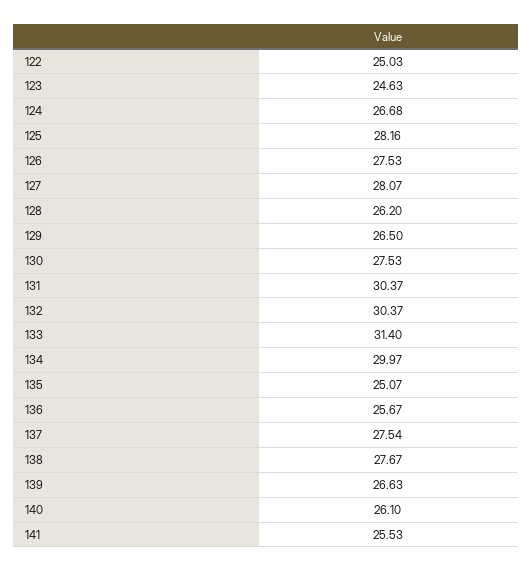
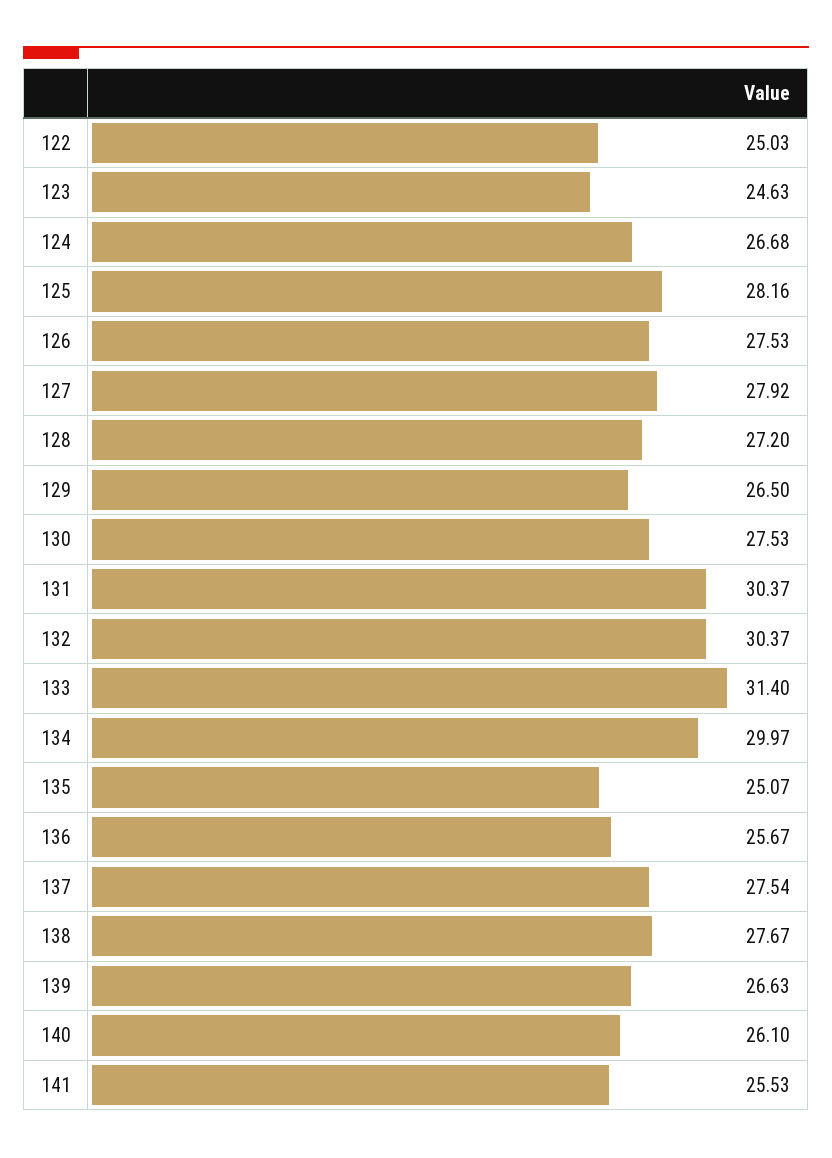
  {
    "122": 25.03,
    "123": 24.63,
    "124": 26.68,
    "125": 28.16,
    "126": 27.53,
-   "127": 28.07,
+   "127": 27.92,
-   "128": 26.2,
+   "128": 27.2,
    "129": 26.5,
    "130": 27.53,
    "131": 30.37,
    "132": 30.37,
    "133": 31.4,
    "134": 29.97,
    "135": 25.07,
    "136": 25.67,
    "137": 27.54,
    "138": 27.67,
    "139": 26.63,
    "140": 26.1,
    "141": 25.53
  }

